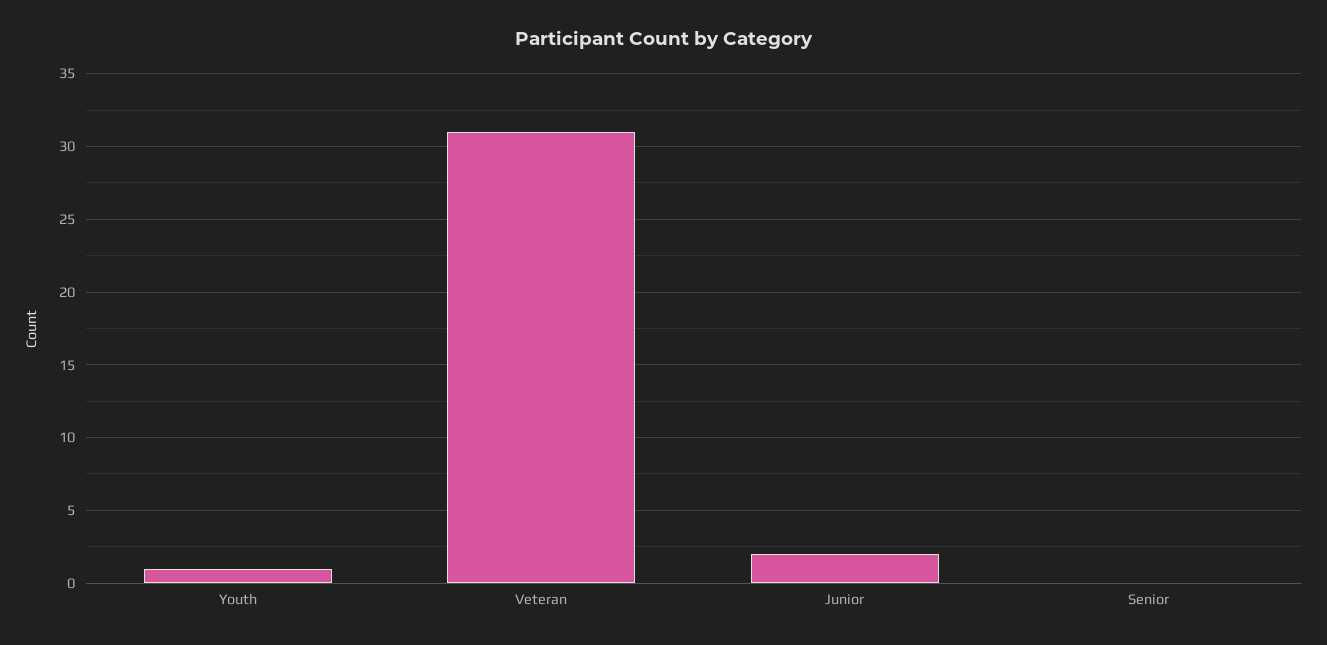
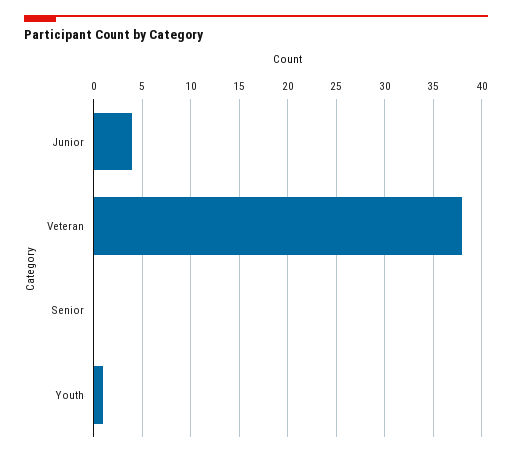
  {
    "Youth": 1,
-   "Veteran": 31,
+   "Veteran": 38,
-   "Junior": 2,
+   "Junior": 4,
    "Senior": 0
  }

